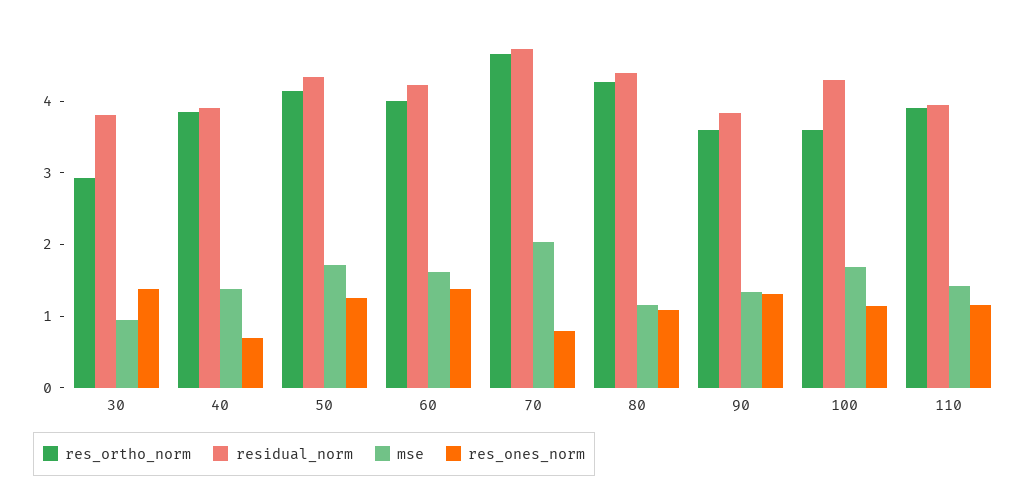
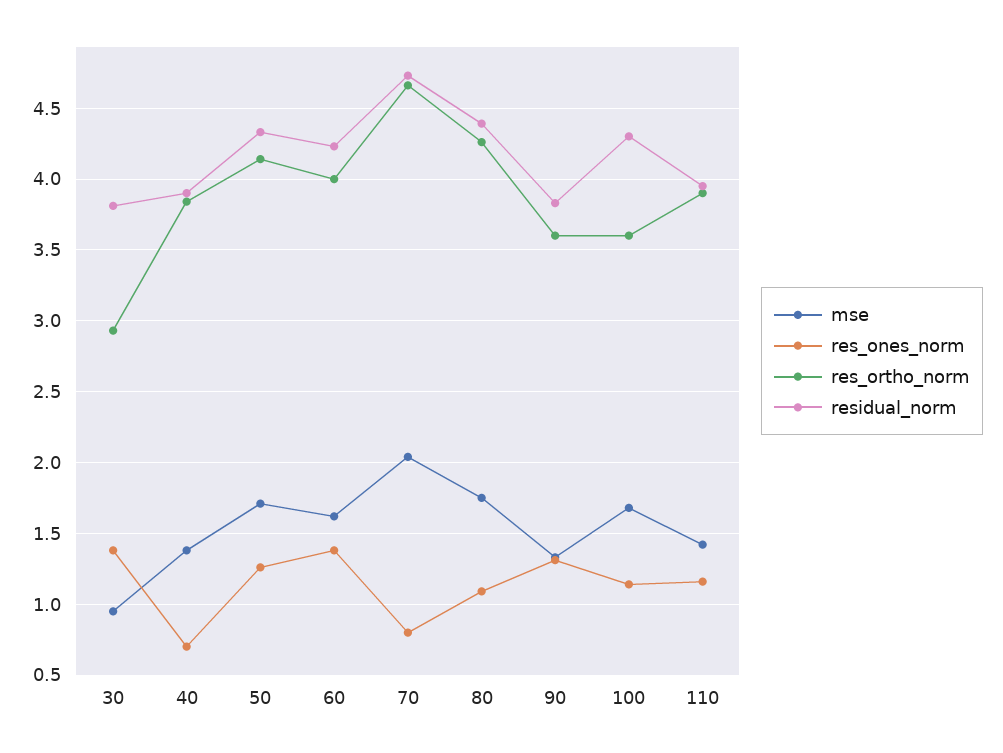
  {
    "res_ortho_norm": {
      "30": 2.95,
      "40": 3.85,
      "50": 4.15,
      "60": 4,
      "70": 4.65,
      "80": 4.25,
      "90": 3.6,
      "100": 3.6,
      "110": 3.9
    },
    "residual_norm": {
      "30": 3.8,
      "40": 3.9,
      "50": 4.35,
      "60": 4.25,
      "70": 4.75,
      "80": 4.4,
      "90": 3.85,
      "100": 4.3,
      "110": 3.95
    },
    "mse": {
      "30": 0.95,
      "40": 1.4,
      "50": 1.7,
      "60": 1.6,
      "70": 2.05,
-     "80": 1.2,
+     "80": 1.75,
      "90": 1.35,
      "100": 1.7,
      "110": 1.4
    },
    "res_ones_norm": {
      "30": 1.4,
      "40": 0.7,
      "50": 1.25,
      "60": 1.4,
      "70": 0.8,
      "80": 1.1,
      "90": 1.3,
      "100": 1.15,
      "110": 1.15
    }
  }

